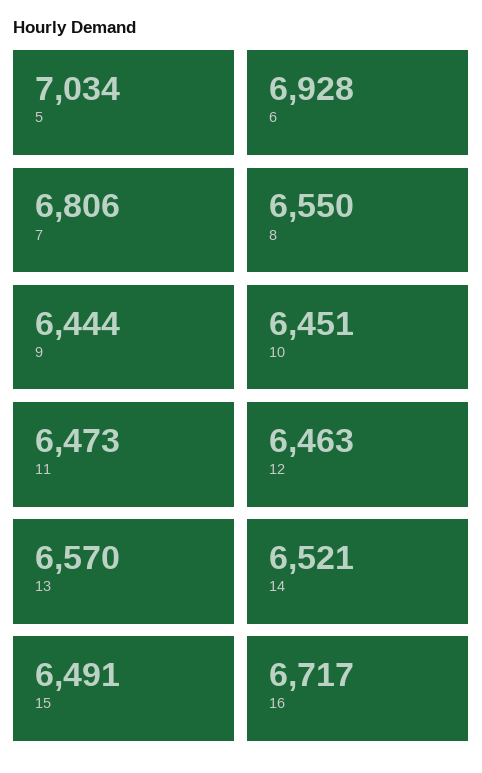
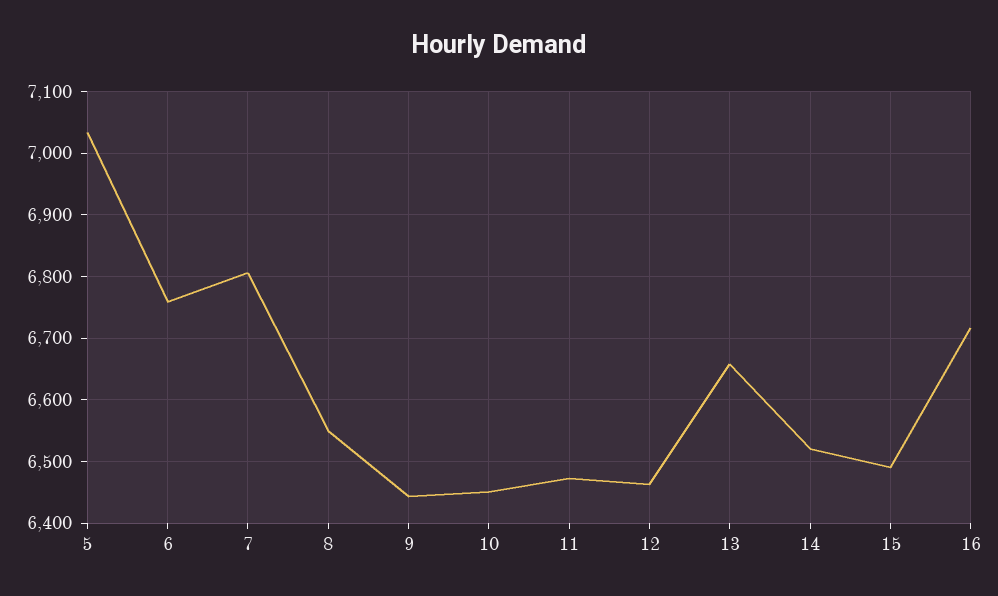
  {
    "5": 7034,
-   "6": 6928,
+   "6": 6760,
    "7": 6806,
    "8": 6550,
    "9": 6444,
    "10": 6451,
    "11": 6473,
    "12": 6463,
-   "13": 6570,
+   "13": 6660,
    "14": 6521,
    "15": 6491,
    "16": 6717
  }

